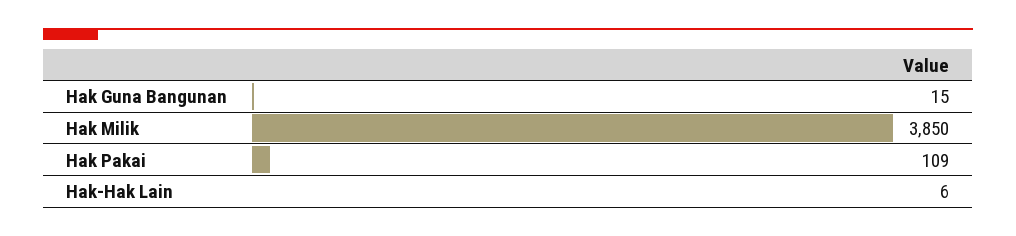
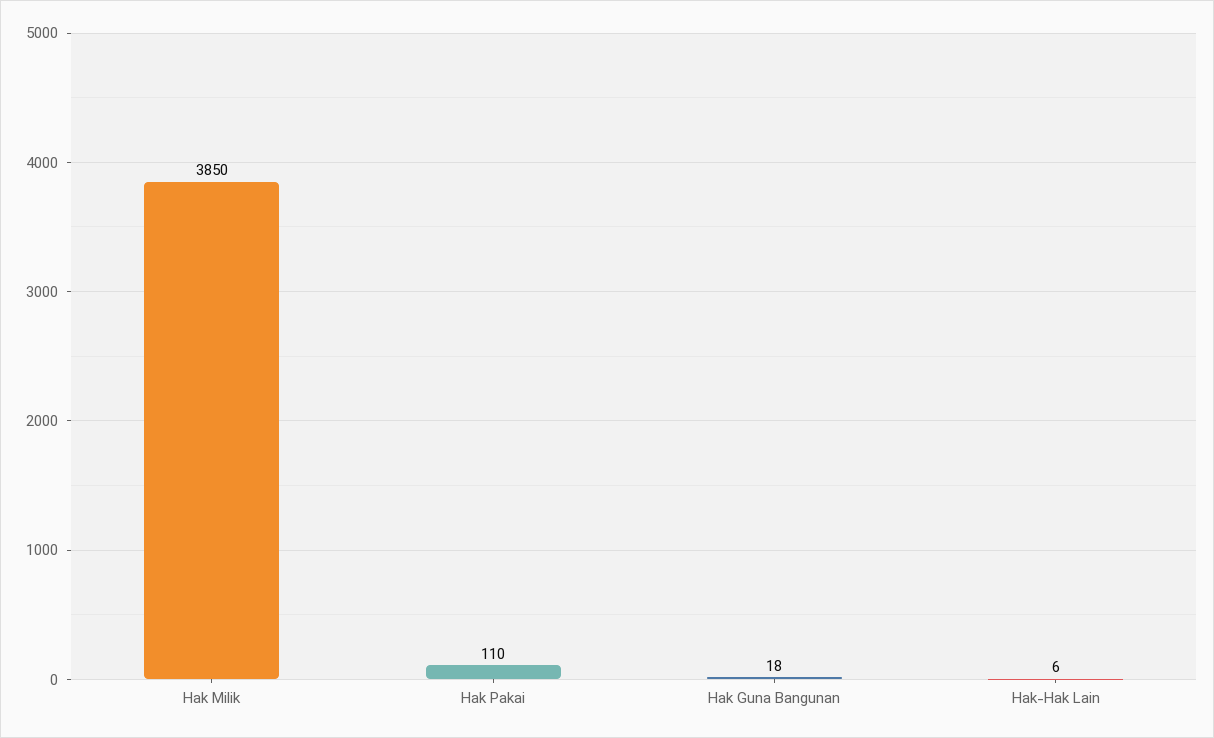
  {
-   "Hak Guna Bangunan": 15,
+   "Hak Guna Bangunan": 18,
    "Hak Milik": 3850,
-   "Hak Pakai": 109,
+   "Hak Pakai": 110,
    "Hak-Hak Lain": 6
  }

